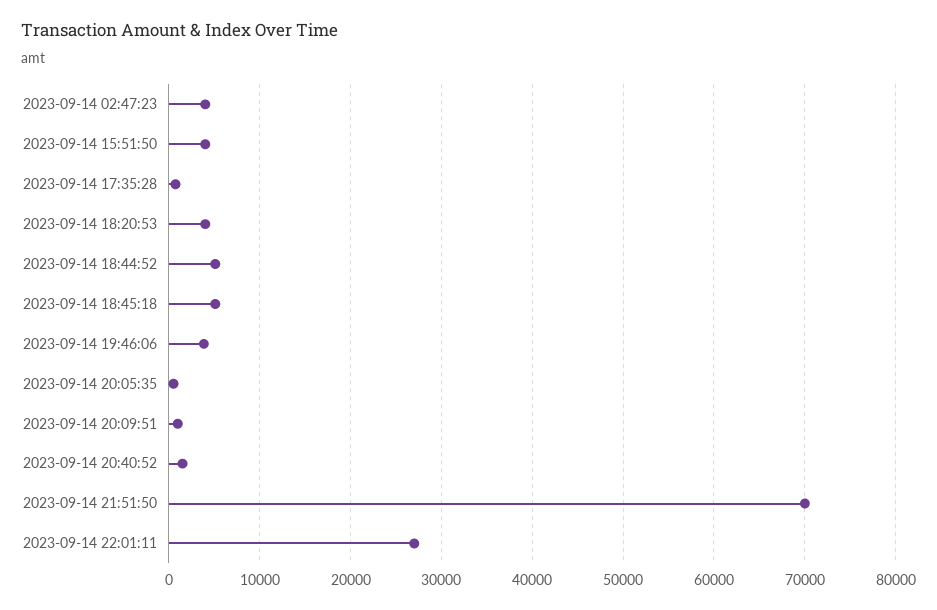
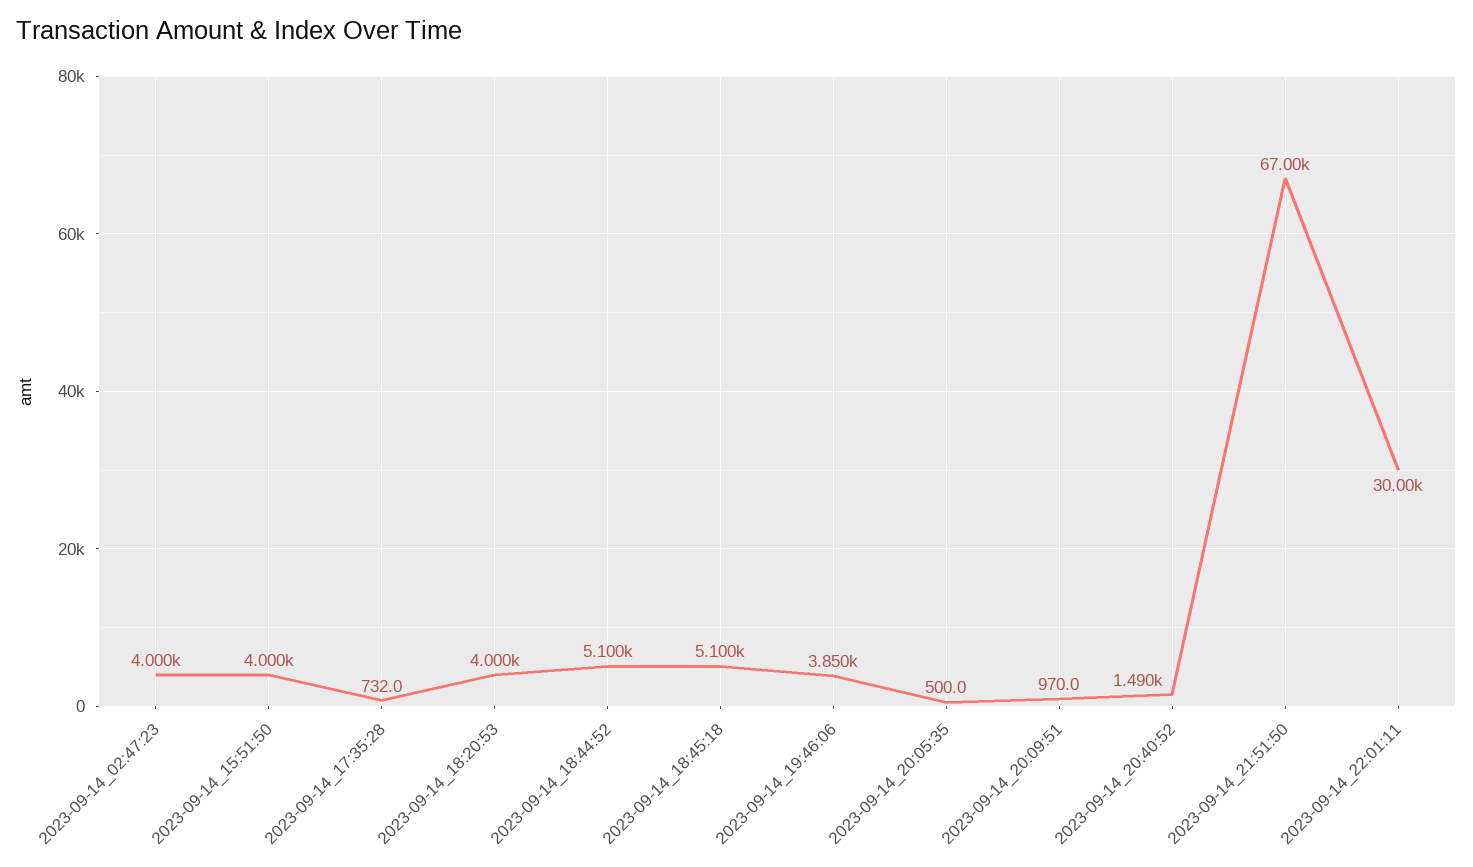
  {
    "2023-09-14 02:47:23": 4000,
    "2023-09-14 15:51:50": 4000,
    "2023-09-14 17:35:28": 732,
    "2023-09-14 18:20:53": 4000,
    "2023-09-14 18:44:52": 5100,
    "2023-09-14 18:45:18": 5100,
    "2023-09-14 19:46:06": 3850,
    "2023-09-14 20:05:35": 500,
    "2023-09-14 20:09:51": 970,
    "2023-09-14 20:40:52": 1490,
-   "2023-09-14 21:51:50": 70000,
+   "2023-09-14 21:51:50": 67000,
-   "2023-09-14 22:01:11": 27000
+   "2023-09-14 22:01:11": 30000
  }

